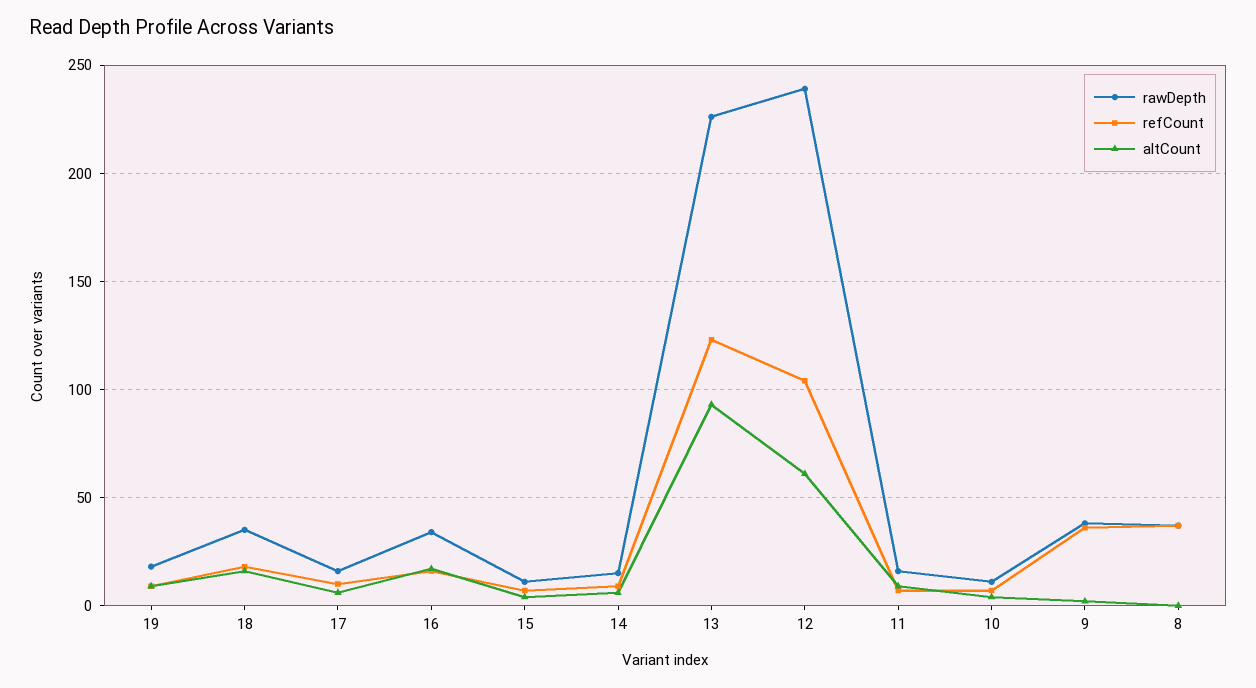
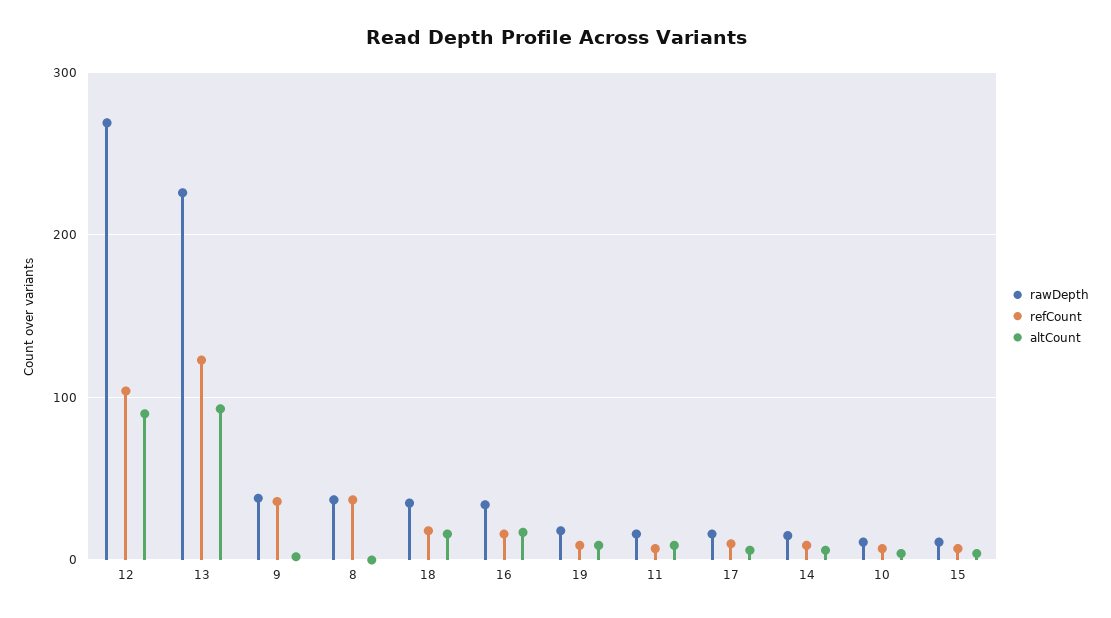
  {
    "rawDepth": {
      "19": 20,
      "18": 35,
      "17": 15,
      "16": 35,
      "15": 10,
      "14": 15,
      "13": 225,
-     "12": 240,
+     "12": 270,
      "11": 15,
      "10": 10,
      "9": 40,
      "8": 35
    },
    "refCount": {
      "19": 10,
      "18": 20,
      "17": 10,
      "16": 15,
      "15": 5,
      "14": 10,
      "13": 125,
      "12": 105,
      "11": 5,
      "10": 5,
      "9": 35,
      "8": 35
    },
    "altCount": {
      "19": 10,
      "18": 15,
      "17": 5,
      "16": 15,
      "15": 5,
      "14": 5,
      "13": 95,
-     "12": 60,
+     "12": 90,
      "11": 10,
      "10": 5,
      "9": 0,
      "8": 0
    }
  }

